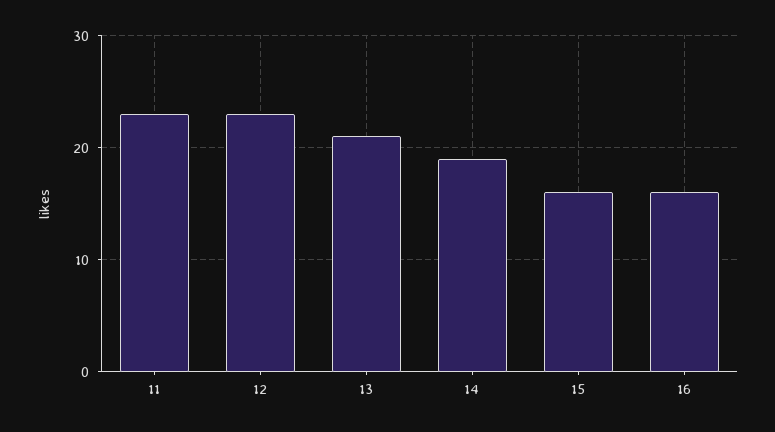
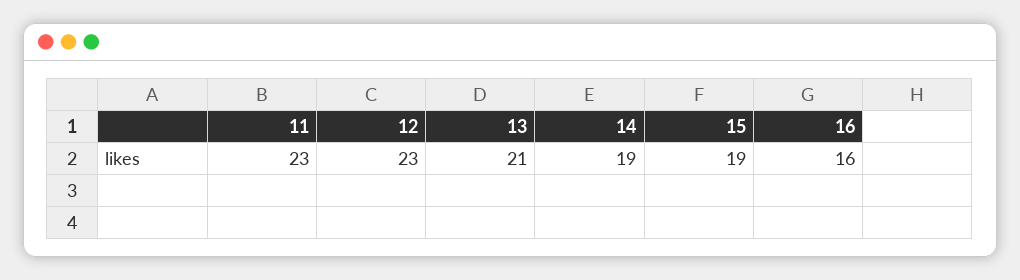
  {
    "11": 23,
    "12": 23,
    "13": 21,
    "14": 19,
-   "15": 16,
+   "15": 19,
    "16": 16
  }

